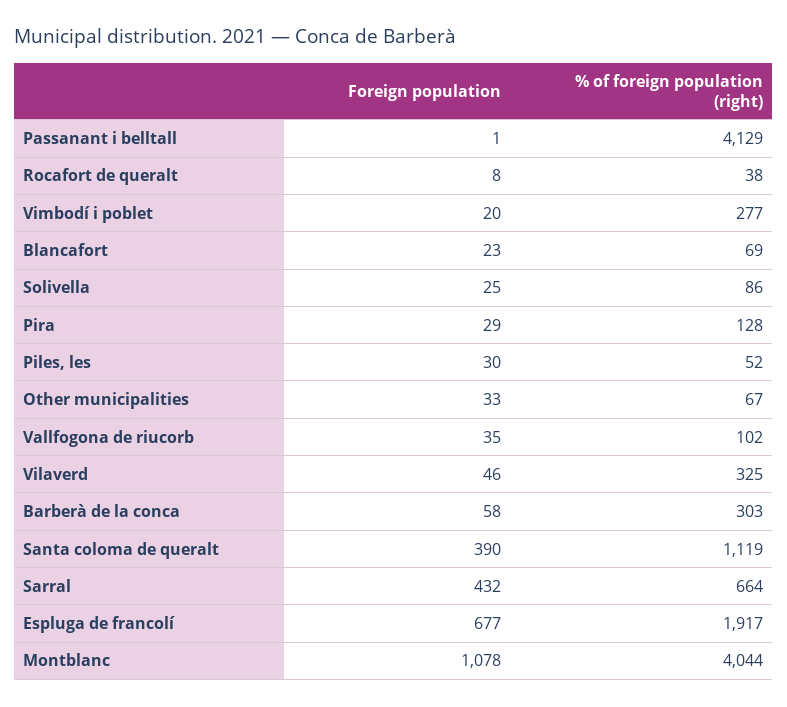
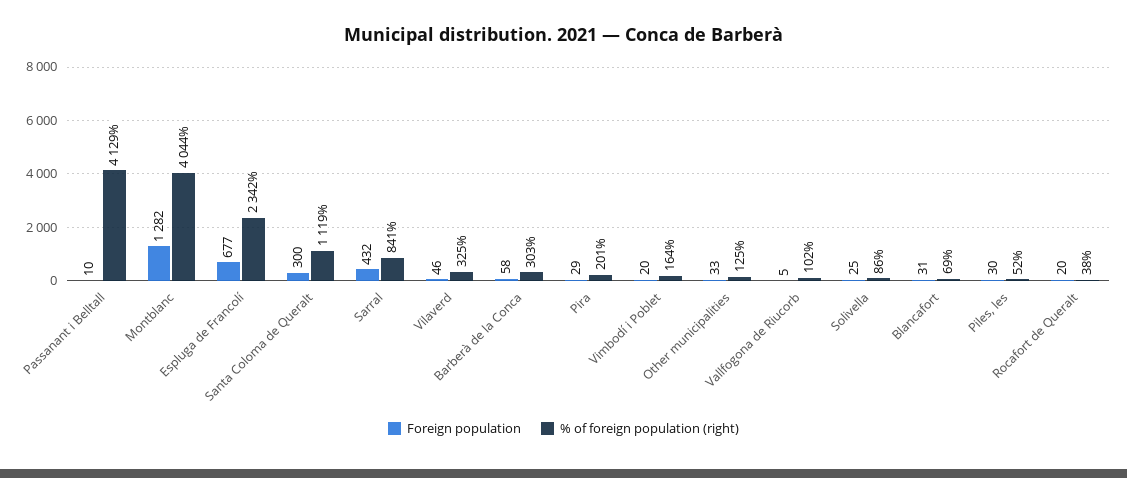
  {
    "Foreign population": {
-     "Passanant i belltall": 1,
+     "Passanant i belltall": 10,
-     "Rocafort de queralt": 8,
+     "Rocafort de queralt": 20,
      "Vimbodí i poblet": 20,
-     "Blancafort": 23,
+     "Blancafort": 31,
      "Solivella": 25,
      "Pira": 29,
      "Piles, les": 30,
      "Other municipalities": 33,
-     "Vallfogona de riucorb": 35,
+     "Vallfogona de riucorb": 5,
      "Vilaverd": 46,
      "Barberà de la conca": 58,
-     "Santa coloma de queralt": 390,
+     "Santa coloma de queralt": 300,
      "Sarral": 432,
      "Espluga de francolí": 677,
-     "Montblanc": 1078
+     "Montblanc": 1282
    },
    "% of foreign population (right)": {
      "Passanant i belltall": 4129,
      "Rocafort de queralt": 38,
-     "Vimbodí i poblet": 277,
+     "Vimbodí i poblet": 164,
      "Blancafort": 69,
      "Solivella": 86,
-     "Pira": 128,
+     "Pira": 201,
      "Piles, les": 52,
-     "Other municipalities": 67,
+     "Other municipalities": 125,
      "Vallfogona de riucorb": 102,
      "Vilaverd": 325,
      "Barberà de la conca": 303,
      "Santa coloma de queralt": 1119,
-     "Sarral": 664,
+     "Sarral": 841,
-     "Espluga de francolí": 1917,
+     "Espluga de francolí": 2342,
      "Montblanc": 4044
    }
  }

